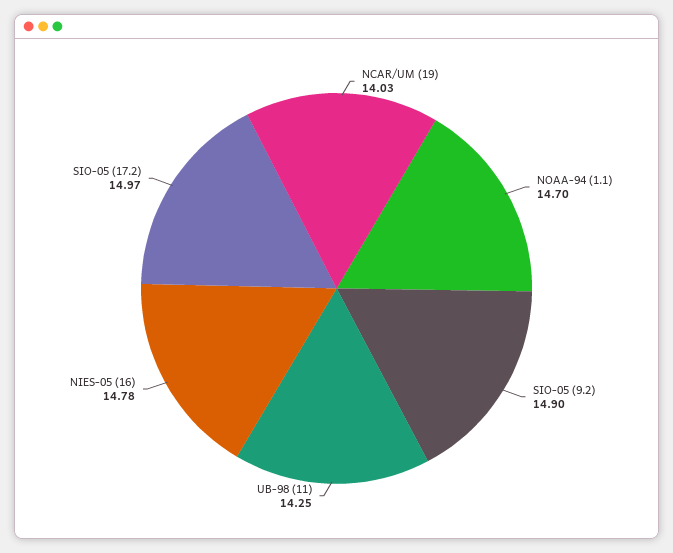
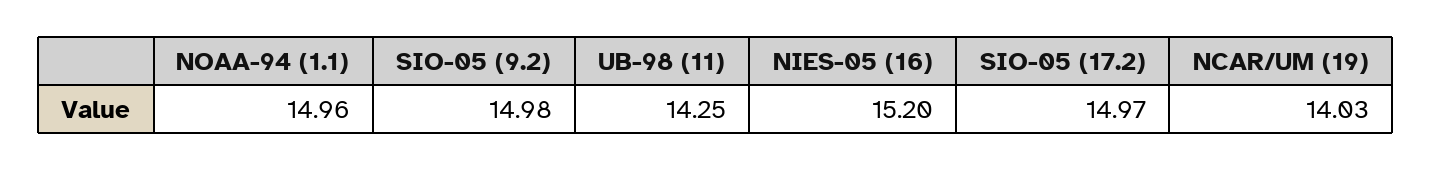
  {
    "NCAR/UM (19)": 14.03,
-   "NOAA-94 (1.1)": 14.7,
+   "NOAA-94 (1.1)": 14.96,
-   "SIO-05 (9.2)": 14.9,
+   "SIO-05 (9.2)": 14.98,
    "UB-98 (11)": 14.25,
-   "NIES-05 (16)": 14.78,
+   "NIES-05 (16)": 15.2,
    "SIO-05 (17.2)": 14.97
  }

